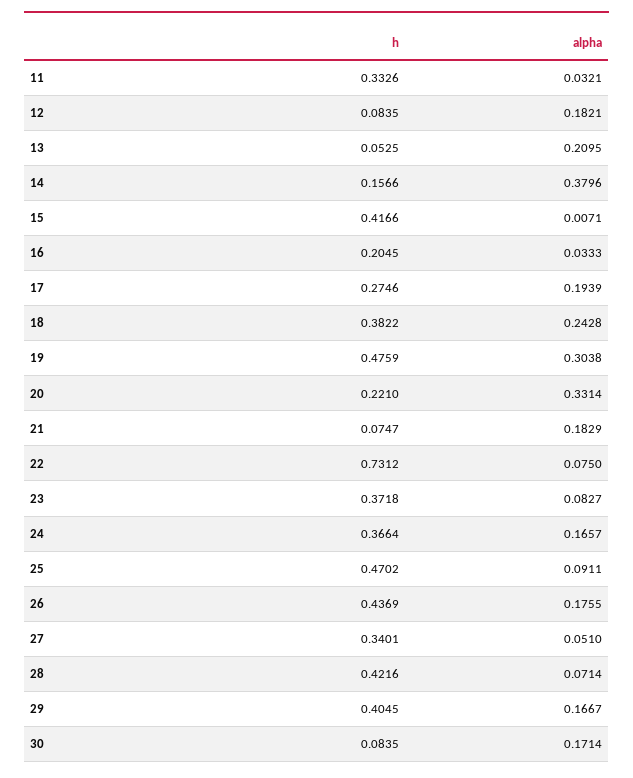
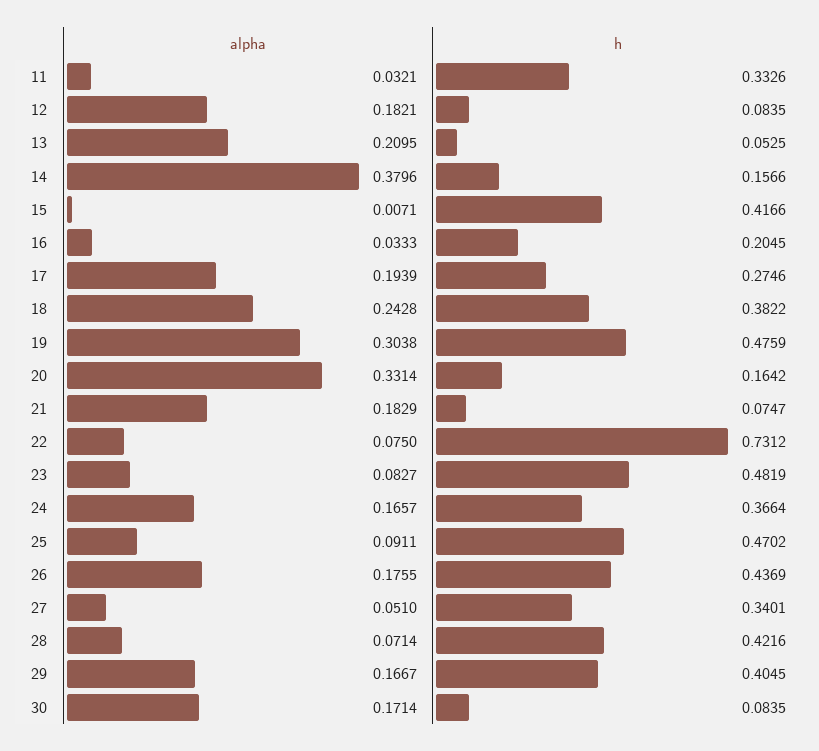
  {
    "h": {
      "11": 0.3326,
      "12": 0.0835,
      "13": 0.0525,
      "14": 0.1566,
      "15": 0.4166,
      "16": 0.2045,
      "17": 0.2746,
      "18": 0.3822,
      "19": 0.4759,
-     "20": 0.221,
+     "20": 0.1642,
      "21": 0.0747,
      "22": 0.7312,
-     "23": 0.3718,
+     "23": 0.4819,
      "24": 0.3664,
      "25": 0.4702,
      "26": 0.4369,
      "27": 0.3401,
      "28": 0.4216,
      "29": 0.4045,
      "30": 0.0835
    },
    "alpha": {
      "11": 0.0321,
      "12": 0.1821,
      "13": 0.2095,
      "14": 0.3796,
      "15": 0.0071,
      "16": 0.0333,
      "17": 0.1939,
      "18": 0.2428,
      "19": 0.3038,
      "20": 0.3314,
      "21": 0.1829,
      "22": 0.075,
      "23": 0.0827,
      "24": 0.1657,
      "25": 0.0911,
      "26": 0.1755,
      "27": 0.051,
      "28": 0.0714,
      "29": 0.1667,
      "30": 0.1714
    }
  }

